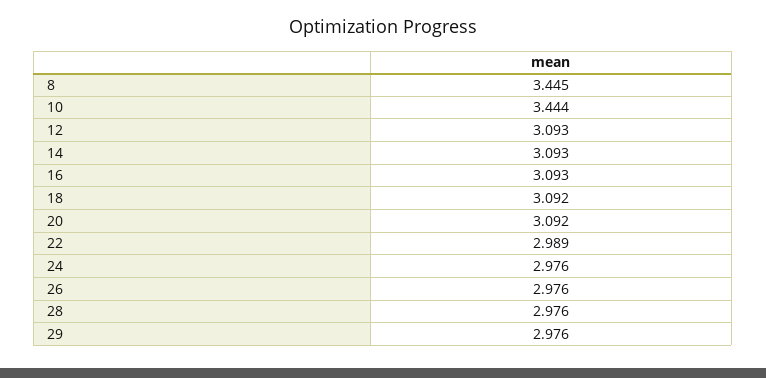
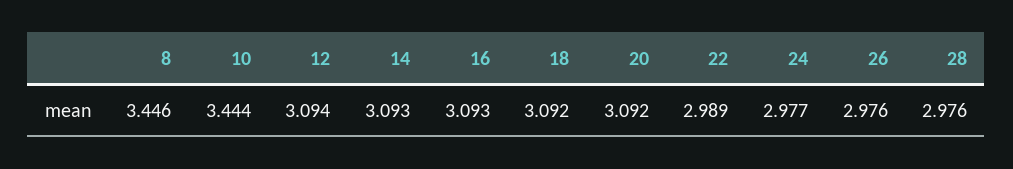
  {
-   "8": 3.445,
+   "8": 3.446,
    "10": 3.444,
-   "12": 3.093,
+   "12": 3.094,
    "14": 3.093,
    "16": 3.093,
    "18": 3.092,
    "20": 3.092,
    "22": 2.989,
-   "24": 2.976,
+   "24": 2.977,
    "26": 2.976,
-   "28": 2.976,
+   "28": 2.976
-   "29": 2.976
  }

